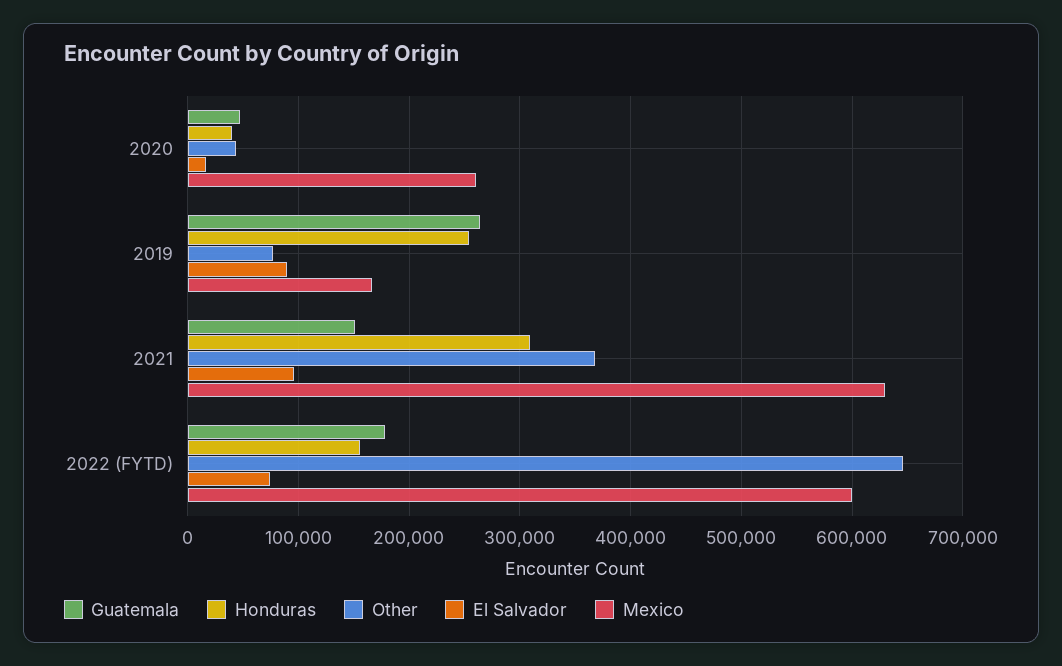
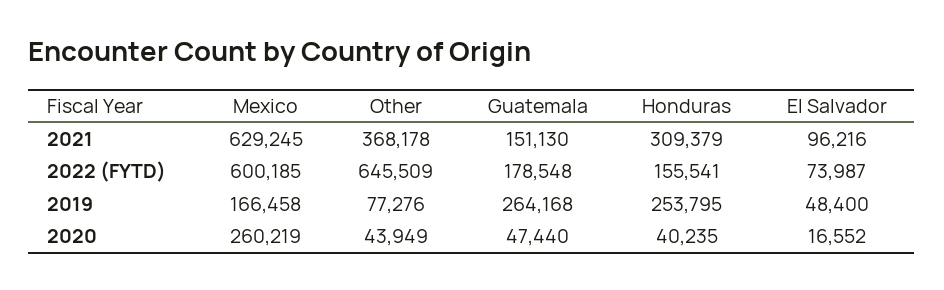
  {
    "Guatemala": {
      "2020": 47440,
      "2019": 264168,
      "2021": 151130,
      "2022 (FYTD)": 178548
    },
    "Honduras": {
      "2020": 40235,
      "2019": 253795,
      "2021": 309379,
      "2022 (FYTD)": 155541
    },
    "Other": {
      "2020": 43949,
      "2019": 77276,
      "2021": 368178,
      "2022 (FYTD)": 645509
    },
    "El Salvador": {
      "2020": 16552,
-     "2019": 90000,
+     "2019": 48400,
      "2021": 96216,
      "2022 (FYTD)": 73987
    },
    "Mexico": {
      "2020": 260219,
      "2019": 166458,
      "2021": 629245,
      "2022 (FYTD)": 600185
    }
  }

